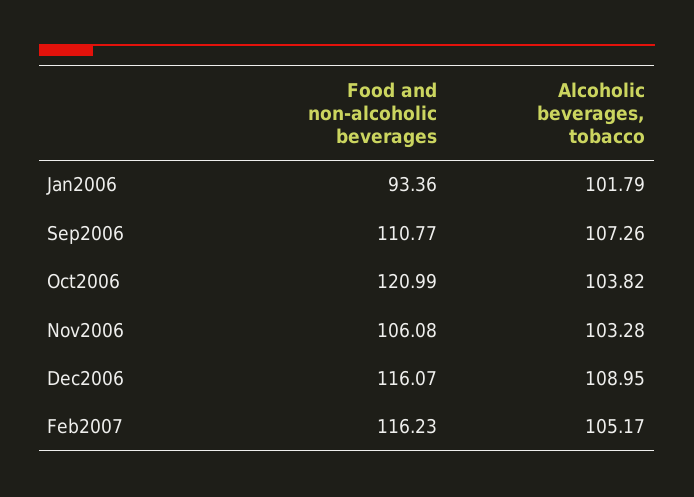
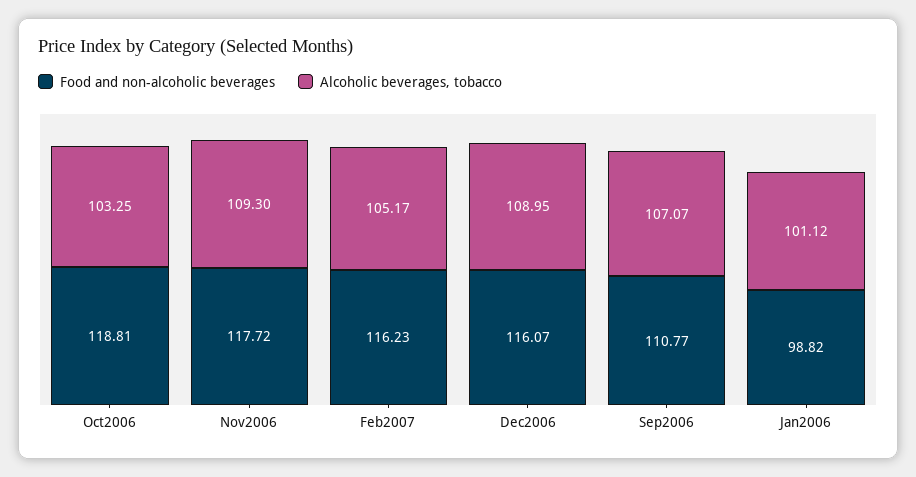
  {
    "Food and non-alcoholic beverages": {
-     "Jan2006": 93.36,
+     "Jan2006": 98.82,
      "Sep2006": 110.77,
-     "Oct2006": 120.99,
+     "Oct2006": 118.81,
-     "Nov2006": 106.08,
+     "Nov2006": 117.72,
      "Dec2006": 116.07,
      "Feb2007": 116.23
    },
    "Alcoholic beverages, tobacco": {
-     "Jan2006": 101.79,
+     "Jan2006": 101.12,
-     "Sep2006": 107.26,
+     "Sep2006": 107.07,
-     "Oct2006": 103.82,
+     "Oct2006": 103.25,
-     "Nov2006": 103.28,
+     "Nov2006": 109.3,
      "Dec2006": 108.95,
      "Feb2007": 105.17
    }
  }

